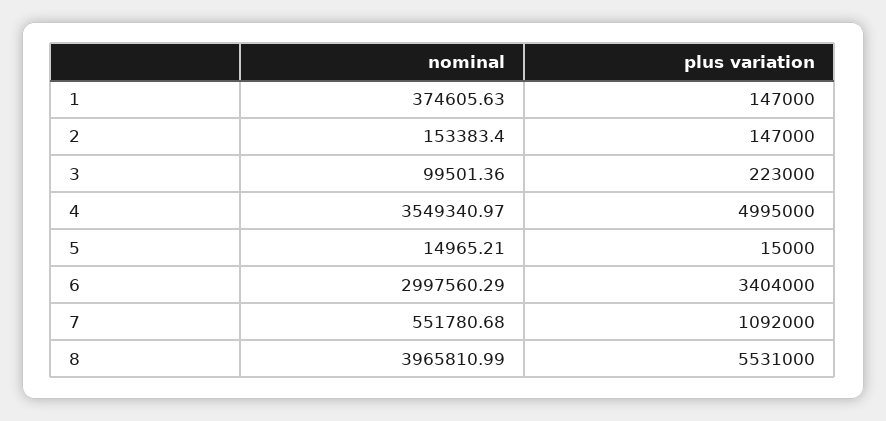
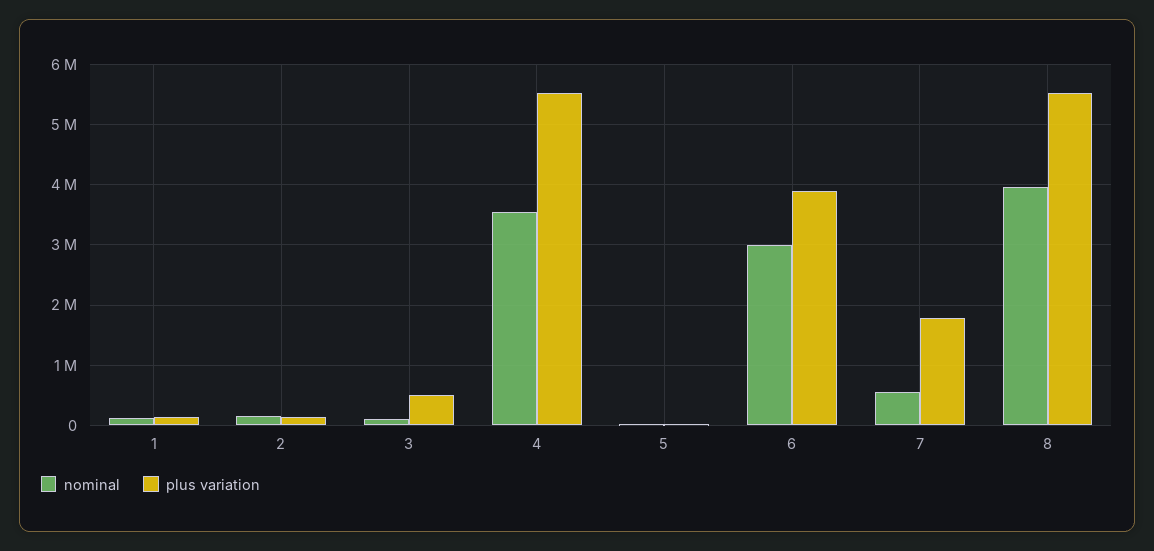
  {
    "nominal": {
-     "1": 374605.63,
+     "1": 100000,
      "2": 153383.4,
      "3": 99501.36,
      "4": 3549340.97,
      "5": 14965.21,
      "6": 2997560.29,
      "7": 551780.68,
      "8": 3965810.99
    },
    "plus variation": {
      "1": 147000,
      "2": 147000,
-     "3": 223000,
+     "3": 500000,
-     "4": 4995000,
+     "4": 5500000,
      "5": 15000,
-     "6": 3404000,
+     "6": 3900000,
-     "7": 1092000,
+     "7": 1800000,
      "8": 5531000
    }
  }

